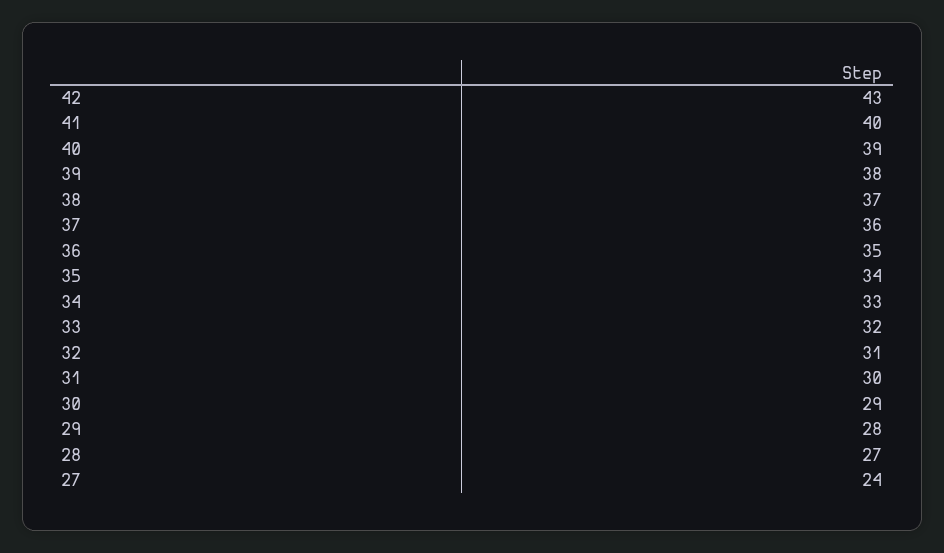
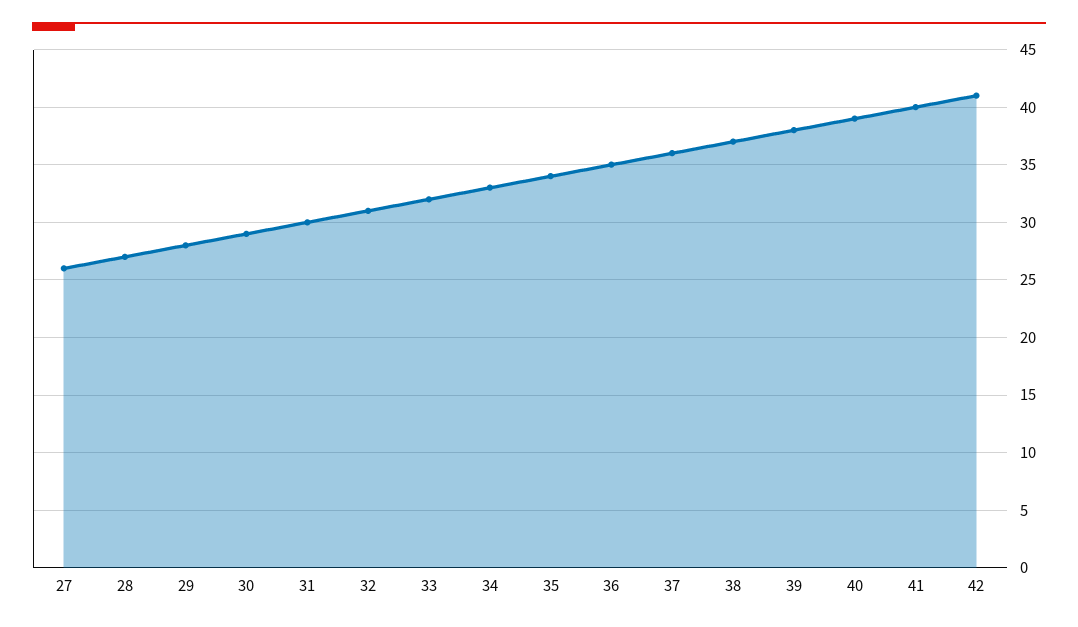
  {
-   "42": 43,
+   "42": 41,
    "41": 40,
    "40": 39,
    "39": 38,
    "38": 37,
    "37": 36,
    "36": 35,
    "35": 34,
    "34": 33,
    "33": 32,
    "32": 31,
    "31": 30,
    "30": 29,
    "29": 28,
    "28": 27,
-   "27": 24
+   "27": 26
  }

